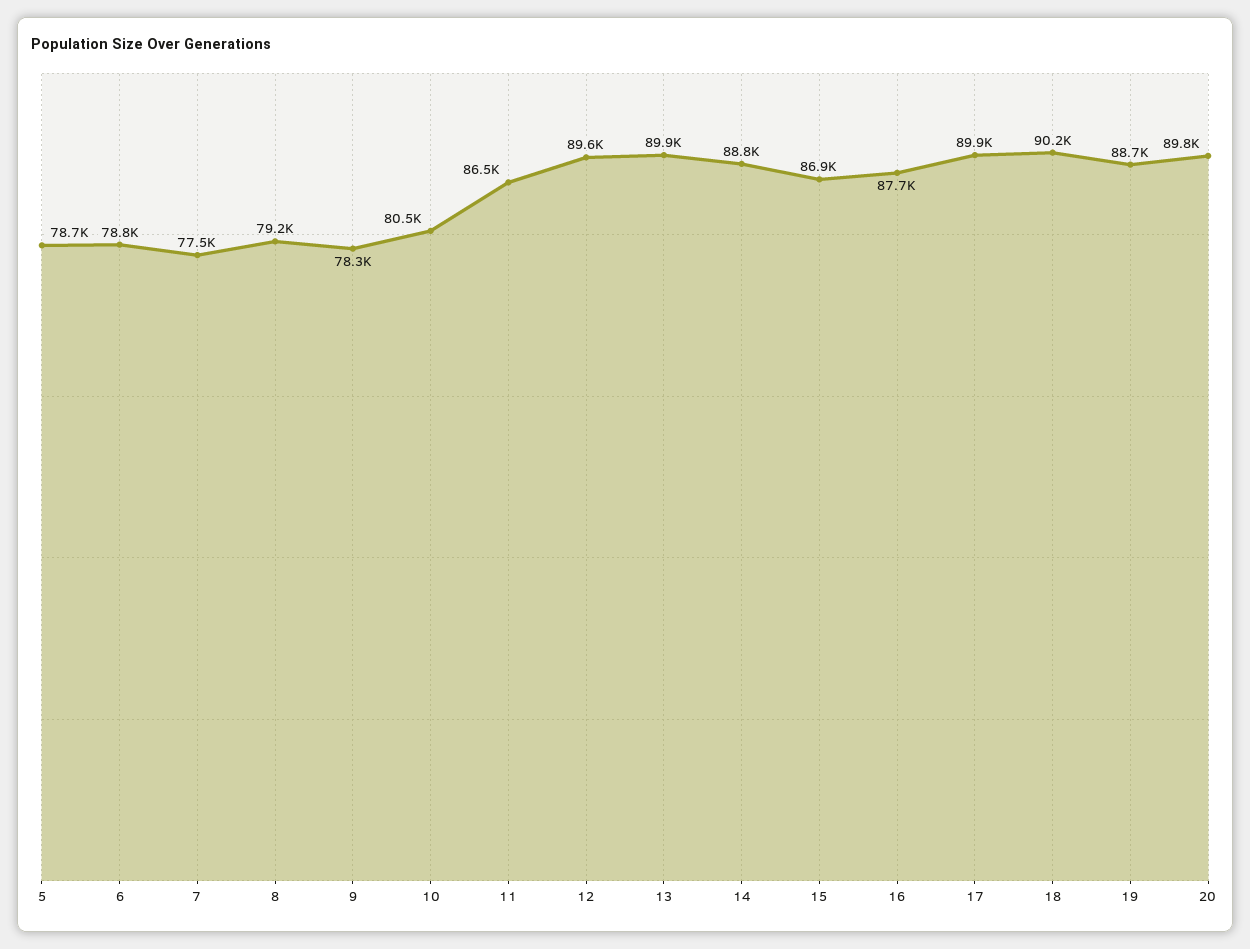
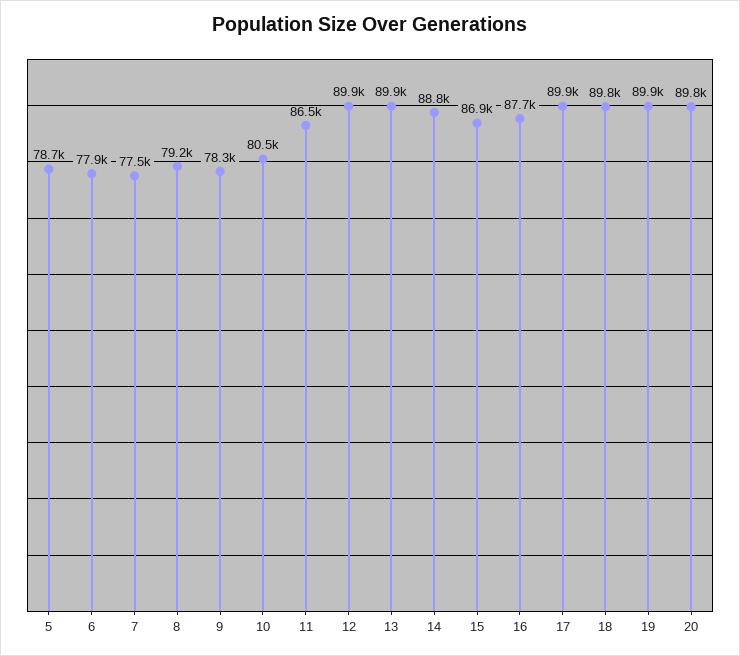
  {
    "5": 78700,
-   "6": 78800,
+   "6": 77900,
    "7": 77500,
    "8": 79200,
    "9": 78300,
    "10": 80500,
    "11": 86500,
-   "12": 89600,
+   "12": 89900,
    "13": 89900,
    "14": 88800,
    "15": 86900,
    "16": 87700,
    "17": 89900,
-   "18": 90200,
+   "18": 89800,
-   "19": 88700,
+   "19": 89900,
    "20": 89800
  }

